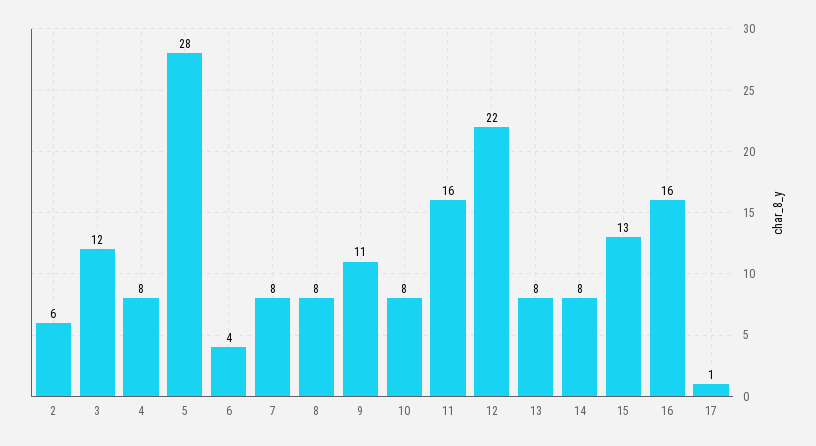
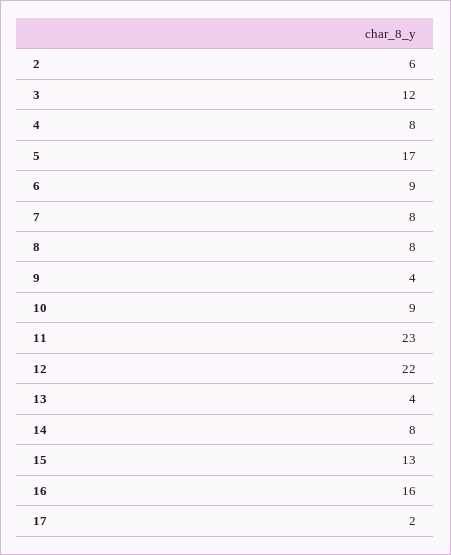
  {
    "2": 6,
    "3": 12,
    "4": 8,
-   "5": 28,
+   "5": 17,
-   "6": 4,
+   "6": 9,
    "7": 8,
    "8": 8,
-   "9": 11,
+   "9": 4,
-   "10": 8,
+   "10": 9,
-   "11": 16,
+   "11": 23,
    "12": 22,
-   "13": 8,
+   "13": 4,
    "14": 8,
    "15": 13,
    "16": 16,
-   "17": 1
+   "17": 2
  }

